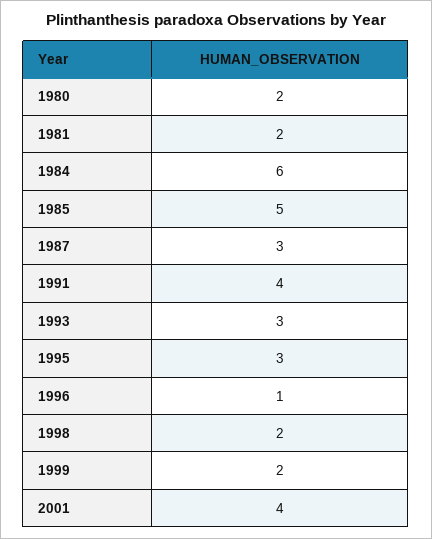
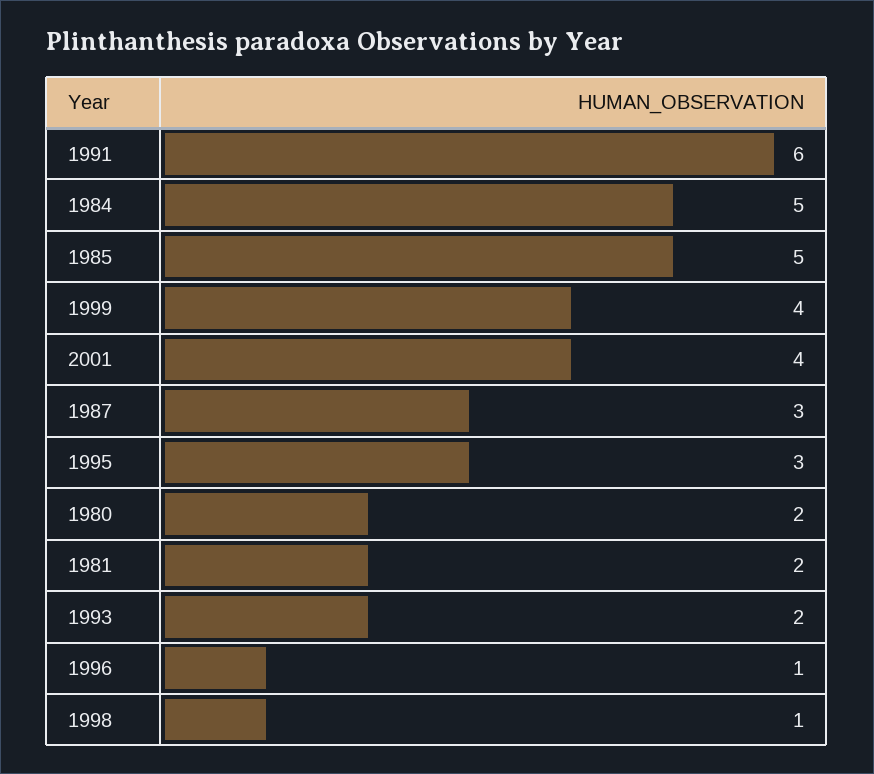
  {
    "1980": 2,
    "1981": 2,
-   "1984": 6,
+   "1984": 5,
    "1985": 5,
    "1987": 3,
-   "1991": 4,
+   "1991": 6,
-   "1993": 3,
+   "1993": 2,
    "1995": 3,
    "1996": 1,
-   "1998": 2,
+   "1998": 1,
-   "1999": 2,
+   "1999": 4,
    "2001": 4
  }

